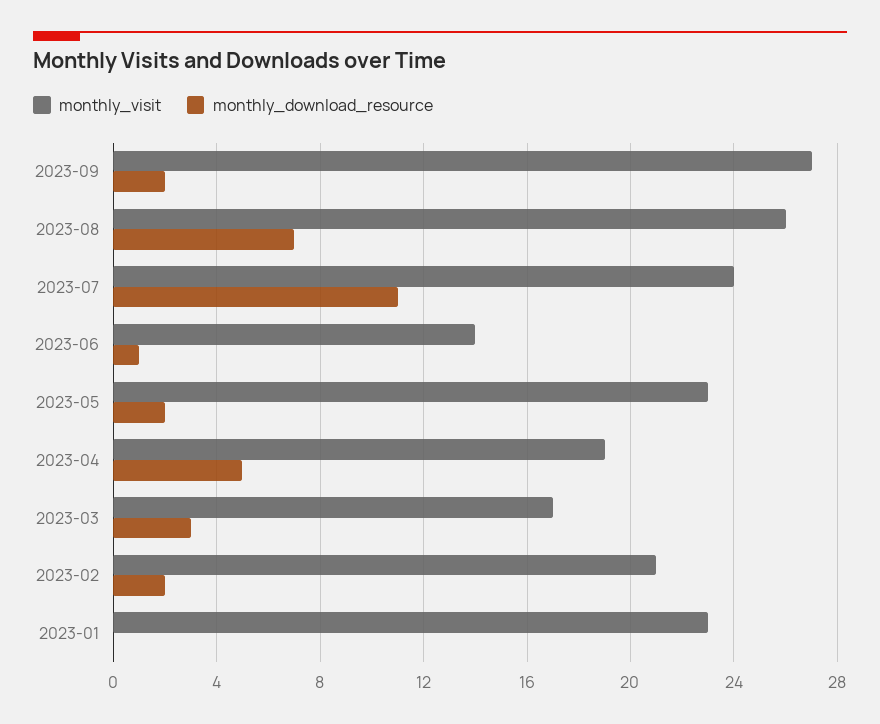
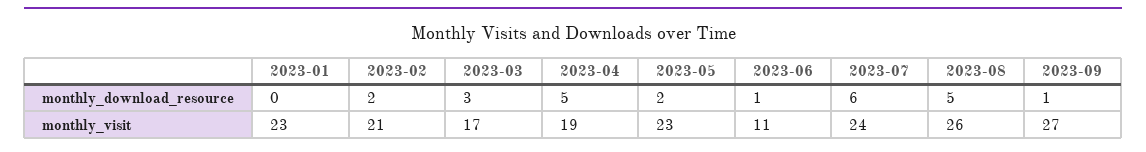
  {
    "monthly_visit": {
      "2023-09": 27,
      "2023-08": 26,
      "2023-07": 24,
-     "2023-06": 14,
+     "2023-06": 11,
      "2023-05": 23,
      "2023-04": 19,
      "2023-03": 17,
      "2023-02": 21,
      "2023-01": 23
    },
    "monthly_download_resource": {
-     "2023-09": 2,
+     "2023-09": 1,
-     "2023-08": 7,
+     "2023-08": 5,
-     "2023-07": 11,
+     "2023-07": 6,
      "2023-06": 1,
      "2023-05": 2,
      "2023-04": 5,
      "2023-03": 3,
      "2023-02": 2,
      "2023-01": 0
    }
  }

